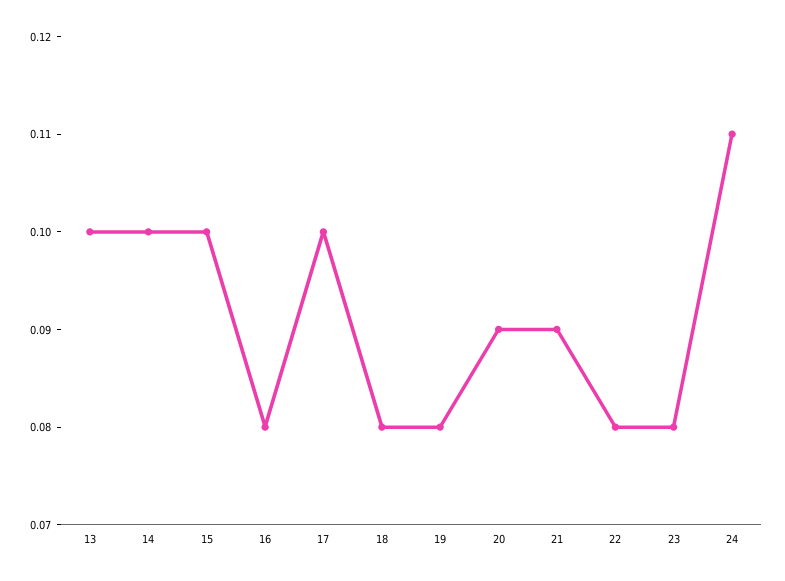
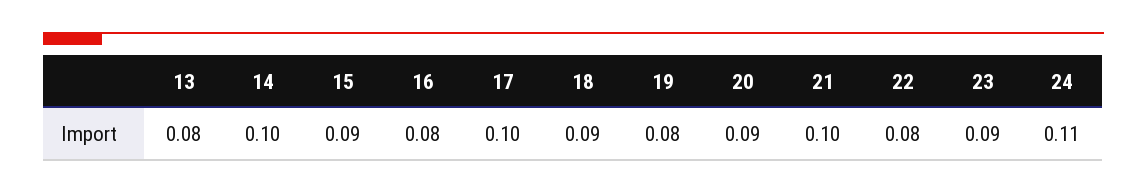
  {
-   "13": 0.1,
+   "13": 0.08,
    "14": 0.1,
-   "15": 0.1,
+   "15": 0.09,
    "16": 0.08,
    "17": 0.1,
-   "18": 0.08,
+   "18": 0.09,
    "19": 0.08,
    "20": 0.09,
-   "21": 0.09,
+   "21": 0.1,
    "22": 0.08,
-   "23": 0.08,
+   "23": 0.09,
    "24": 0.11
  }

